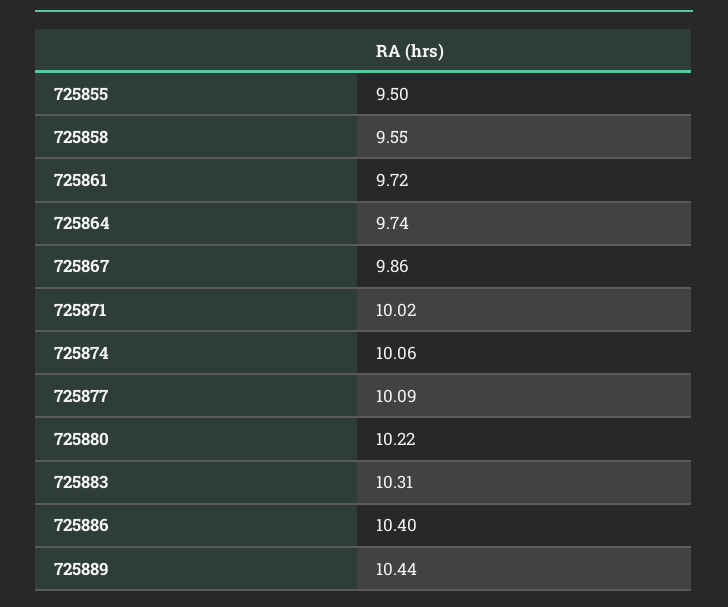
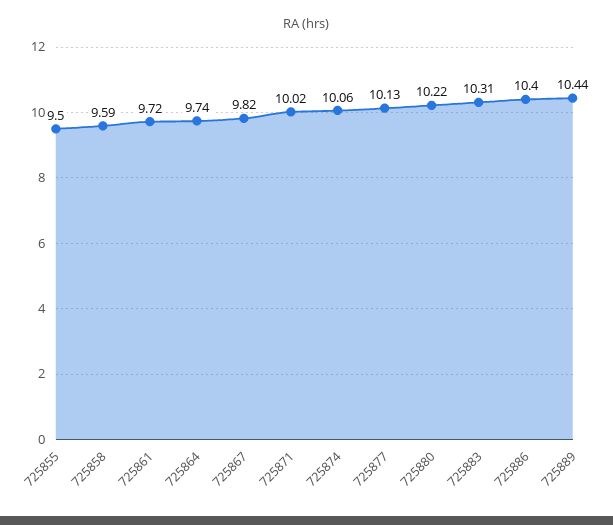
  {
    "725855": 9.5,
-   "725858": 9.55,
+   "725858": 9.59,
    "725861": 9.72,
    "725864": 9.74,
-   "725867": 9.86,
+   "725867": 9.82,
    "725871": 10.02,
    "725874": 10.06,
-   "725877": 10.09,
+   "725877": 10.13,
    "725880": 10.22,
    "725883": 10.31,
    "725886": 10.4,
    "725889": 10.44
  }

